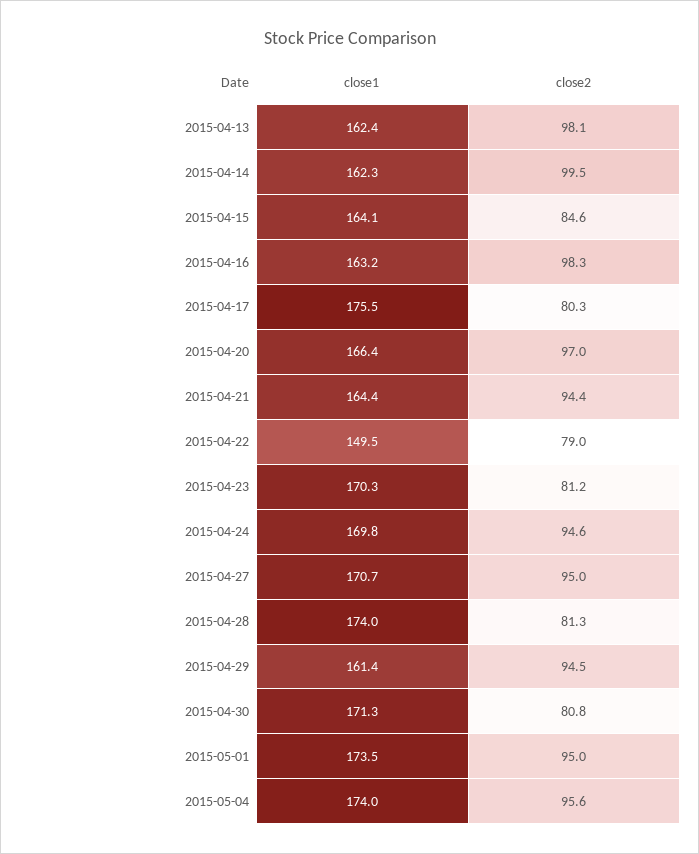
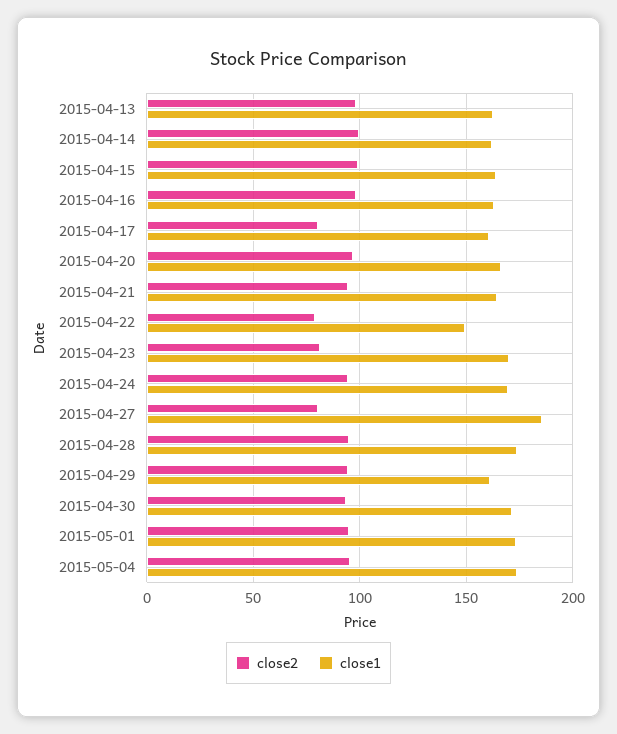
  {
    "close1": {
      "2015-04-13": 162.4,
      "2015-04-14": 162.3,
      "2015-04-15": 164.1,
      "2015-04-16": 163.2,
-     "2015-04-17": 175.5,
+     "2015-04-17": 160,
      "2015-04-20": 166.4,
      "2015-04-21": 164.4,
      "2015-04-22": 149.5,
      "2015-04-23": 170.3,
      "2015-04-24": 169.8,
-     "2015-04-27": 170.7,
+     "2015-04-27": 185,
      "2015-04-28": 174,
      "2015-04-29": 161.4,
      "2015-04-30": 171.3,
      "2015-05-01": 173.5,
      "2015-05-04": 174
    },
    "close2": {
      "2015-04-13": 98.1,
      "2015-04-14": 99.5,
-     "2015-04-15": 84.6,
+     "2015-04-15": 100,
      "2015-04-16": 98.3,
      "2015-04-17": 80.3,
      "2015-04-20": 97,
      "2015-04-21": 94.4,
      "2015-04-22": 79,
      "2015-04-23": 81.2,
      "2015-04-24": 94.6,
-     "2015-04-27": 95,
+     "2015-04-27": 80,
-     "2015-04-28": 81.3,
+     "2015-04-28": 95,
      "2015-04-29": 94.5,
-     "2015-04-30": 80.8,
+     "2015-04-30": 95,
      "2015-05-01": 95,
      "2015-05-04": 95.6
    }
  }

